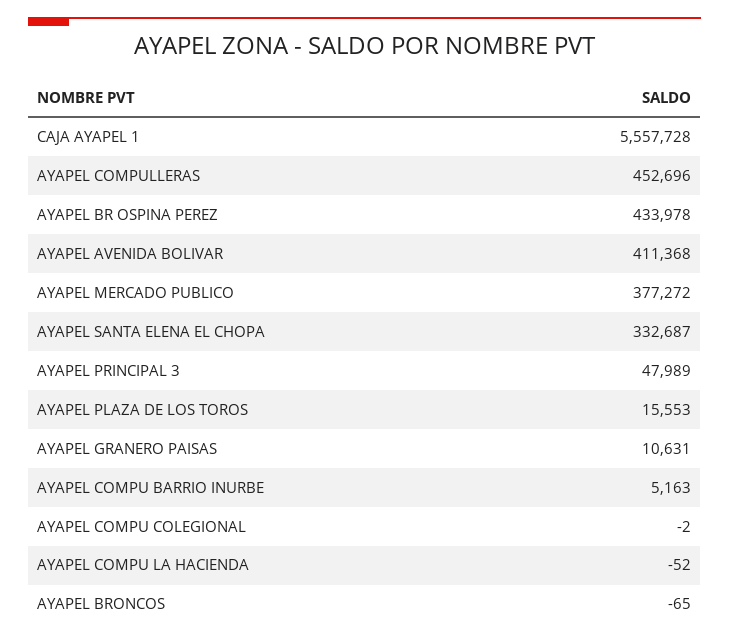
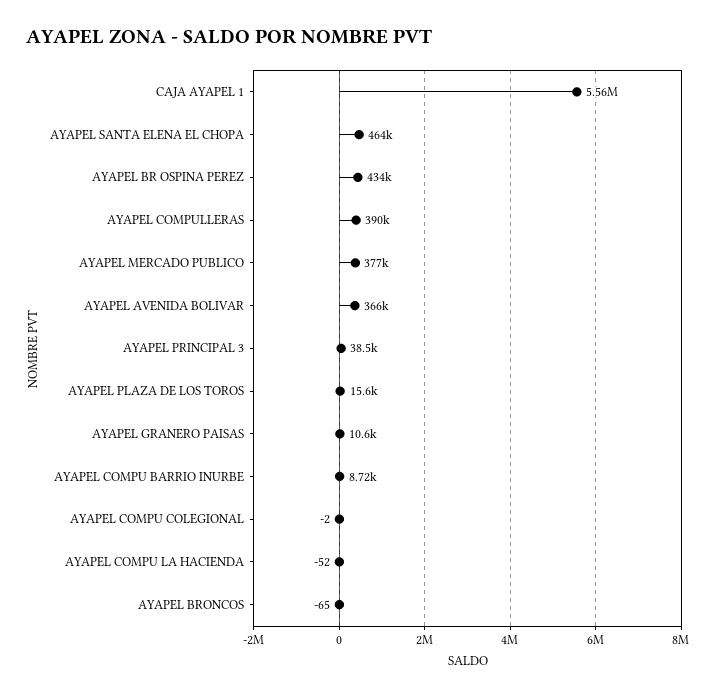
  {
    "CAJA AYAPEL 1": 5557728,
-   "AYAPEL COMPULLERAS": 452696,
+   "AYAPEL COMPULLERAS": 390000,
    "AYAPEL BR OSPINA PEREZ": 433978,
-   "AYAPEL AVENIDA BOLIVAR": 411368,
+   "AYAPEL AVENIDA BOLIVAR": 366000,
    "AYAPEL MERCADO PUBLICO": 377272,
-   "AYAPEL SANTA ELENA EL CHOPA": 332687,
+   "AYAPEL SANTA ELENA EL CHOPA": 464000,
-   "AYAPEL PRINCIPAL 3": 47989,
+   "AYAPEL PRINCIPAL 3": 38500,
    "AYAPEL PLAZA DE LOS TOROS": 15553,
    "AYAPEL GRANERO PAISAS": 10631,
-   "AYAPEL COMPU BARRIO INURBE": 5163,
+   "AYAPEL COMPU BARRIO INURBE": 8720,
    "AYAPEL COMPU COLEGIONAL": -2,
    "AYAPEL COMPU LA HACIENDA": -52,
    "AYAPEL BRONCOS": -65
  }

